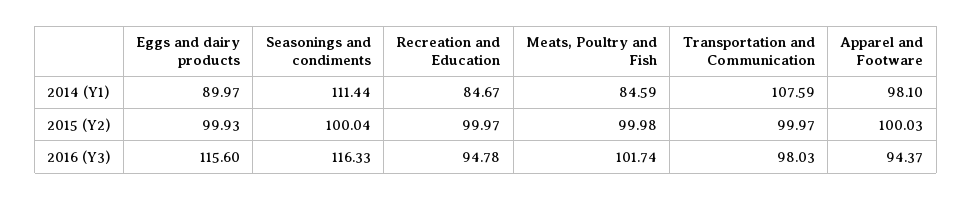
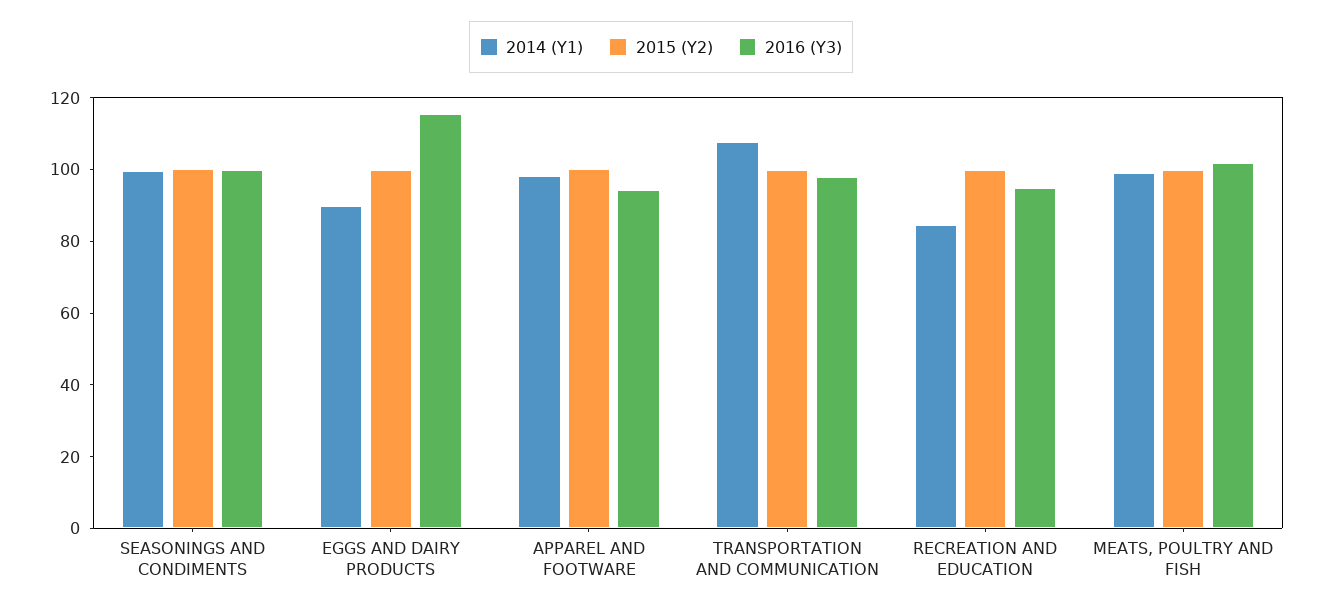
  {
    "2014 (Y1)": {
      "Eggs and dairy products": 89.97,
-     "Seasonings and condiments": 111.44,
+     "Seasonings and condiments": 100,
      "Recreation and Education": 84.67,
-     "Meats, Poultry and Fish": 84.59,
+     "Meats, Poultry and Fish": 100,
      "Transportation and Communication": 107.59,
      "Apparel and Footware": 98.1
    },
    "2015 (Y2)": {
      "Eggs and dairy products": 99.93,
      "Seasonings and condiments": 100.04,
      "Recreation and Education": 99.97,
      "Meats, Poultry and Fish": 99.98,
      "Transportation and Communication": 99.97,
      "Apparel and Footware": 100.03
    },
    "2016 (Y3)": {
      "Eggs and dairy products": 115.6,
-     "Seasonings and condiments": 116.33,
+     "Seasonings and condiments": 100,
      "Recreation and Education": 94.78,
      "Meats, Poultry and Fish": 101.74,
      "Transportation and Communication": 98.03,
      "Apparel and Footware": 94.37
    }
  }

